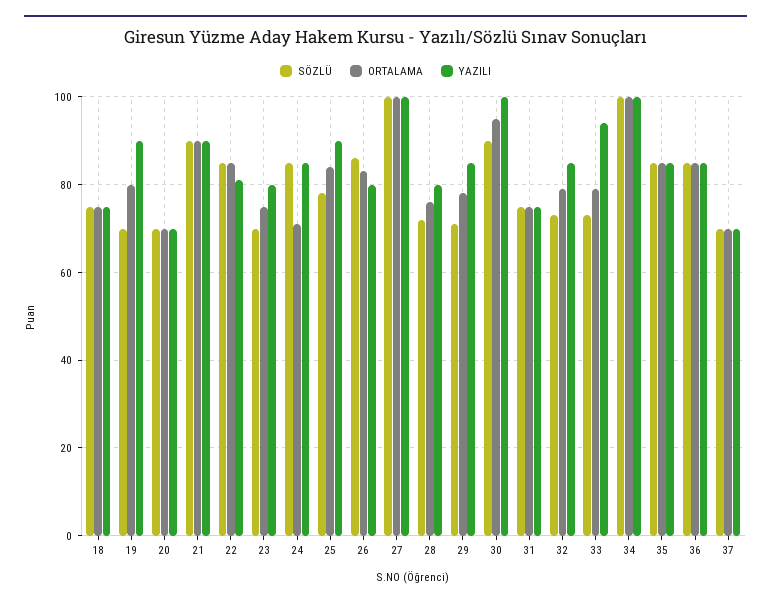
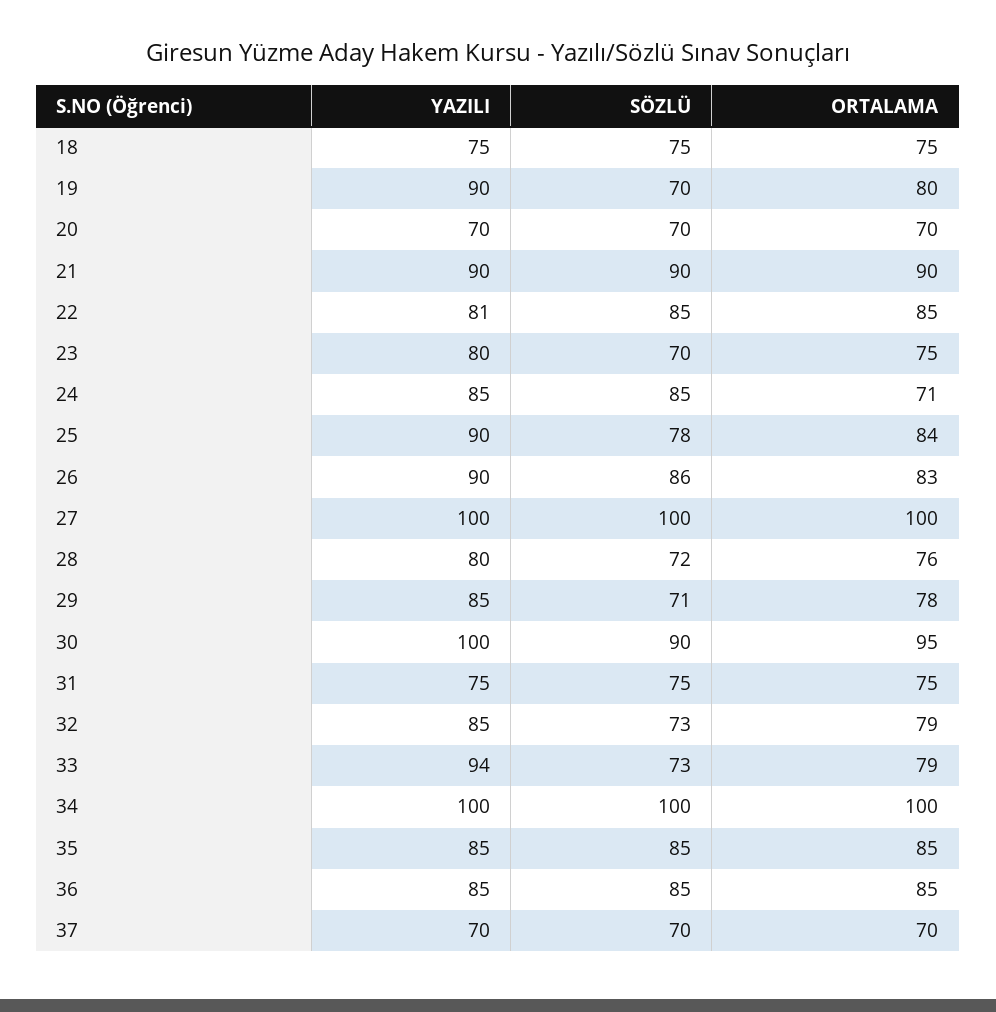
  {
    "SÖZLÜ": {
      "18": 75,
      "19": 70,
      "20": 70,
      "21": 90,
      "22": 85,
      "23": 70,
      "24": 85,
      "25": 78,
      "26": 86,
      "27": 100,
      "28": 72,
      "29": 71,
      "30": 90,
      "31": 75,
      "32": 73,
      "33": 73,
      "34": 100,
      "35": 85,
      "36": 85,
      "37": 70
    },
    "ORTALAMA": {
      "18": 75,
      "19": 80,
      "20": 70,
      "21": 90,
      "22": 85,
      "23": 75,
      "24": 71,
      "25": 84,
      "26": 83,
      "27": 100,
      "28": 76,
      "29": 78,
      "30": 95,
      "31": 75,
      "32": 79,
      "33": 79,
      "34": 100,
      "35": 85,
      "36": 85,
      "37": 70
    },
    "YAZILI": {
      "18": 75,
      "19": 90,
      "20": 70,
      "21": 90,
      "22": 81,
      "23": 80,
      "24": 85,
      "25": 90,
-     "26": 80,
+     "26": 90,
      "27": 100,
      "28": 80,
      "29": 85,
      "30": 100,
      "31": 75,
      "32": 85,
      "33": 94,
      "34": 100,
      "35": 85,
      "36": 85,
      "37": 70
    }
  }

